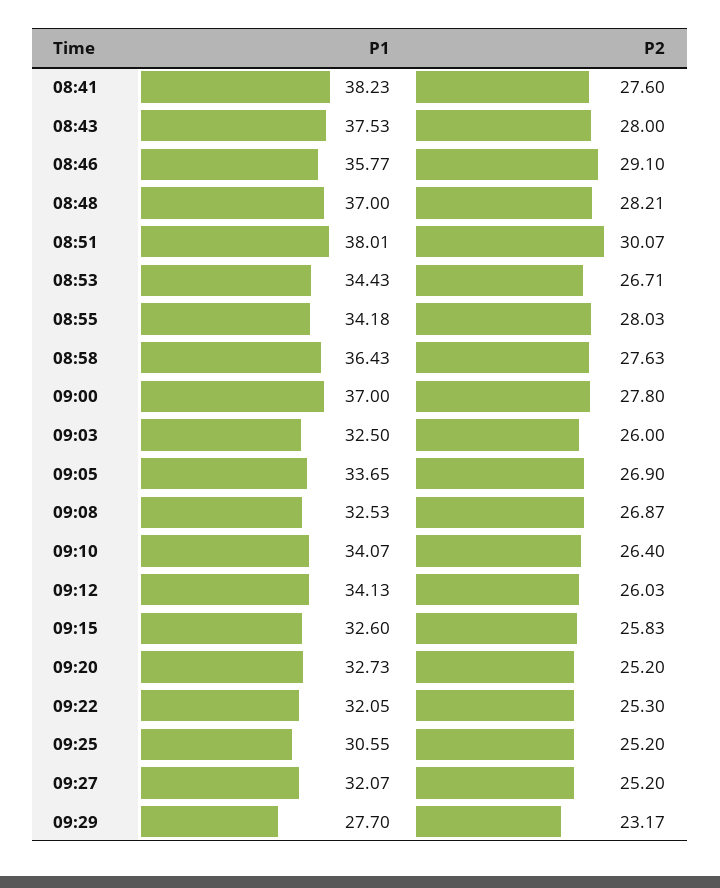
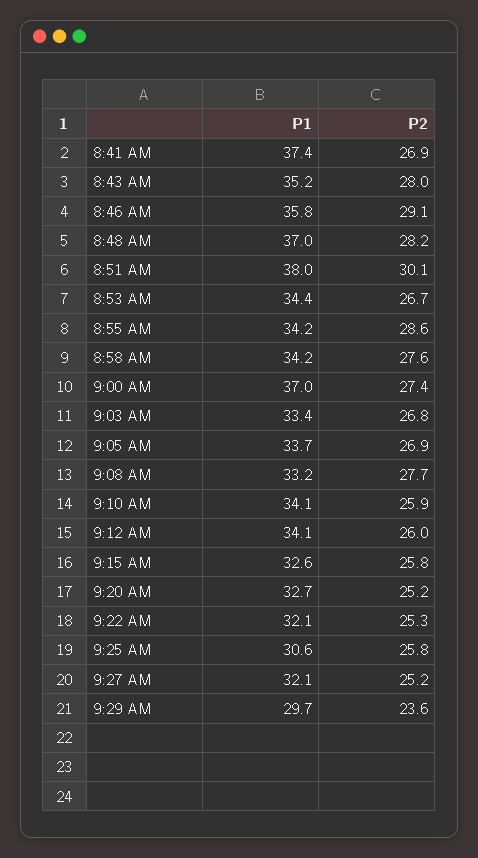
  {
    "P1": {
-     "08:41": 38.23,
+     "08:41": 37.4,
-     "08:43": 37.53,
+     "08:43": 35.2,
      "08:46": 35.77,
      "08:48": 37,
      "08:51": 38.01,
      "08:53": 34.43,
      "08:55": 34.18,
-     "08:58": 36.43,
+     "08:58": 34.2,
      "09:00": 37,
-     "09:03": 32.5,
+     "09:03": 33.4,
      "09:05": 33.65,
-     "09:08": 32.53,
+     "09:08": 33.2,
      "09:10": 34.07,
      "09:12": 34.13,
      "09:15": 32.6,
      "09:20": 32.73,
      "09:22": 32.05,
      "09:25": 30.55,
      "09:27": 32.07,
-     "09:29": 27.7
+     "09:29": 29.7
    },
    "P2": {
-     "08:41": 27.6,
+     "08:41": 26.9,
      "08:43": 28,
      "08:46": 29.1,
      "08:48": 28.21,
      "08:51": 30.07,
      "08:53": 26.71,
-     "08:55": 28.03,
+     "08:55": 28.6,
      "08:58": 27.63,
-     "09:00": 27.8,
+     "09:00": 27.4,
-     "09:03": 26,
+     "09:03": 26.8,
      "09:05": 26.9,
-     "09:08": 26.87,
+     "09:08": 27.7,
-     "09:10": 26.4,
+     "09:10": 25.9,
      "09:12": 26.03,
      "09:15": 25.83,
      "09:20": 25.2,
      "09:22": 25.3,
-     "09:25": 25.2,
+     "09:25": 25.8,
      "09:27": 25.2,
-     "09:29": 23.17
+     "09:29": 23.6
    }
  }

